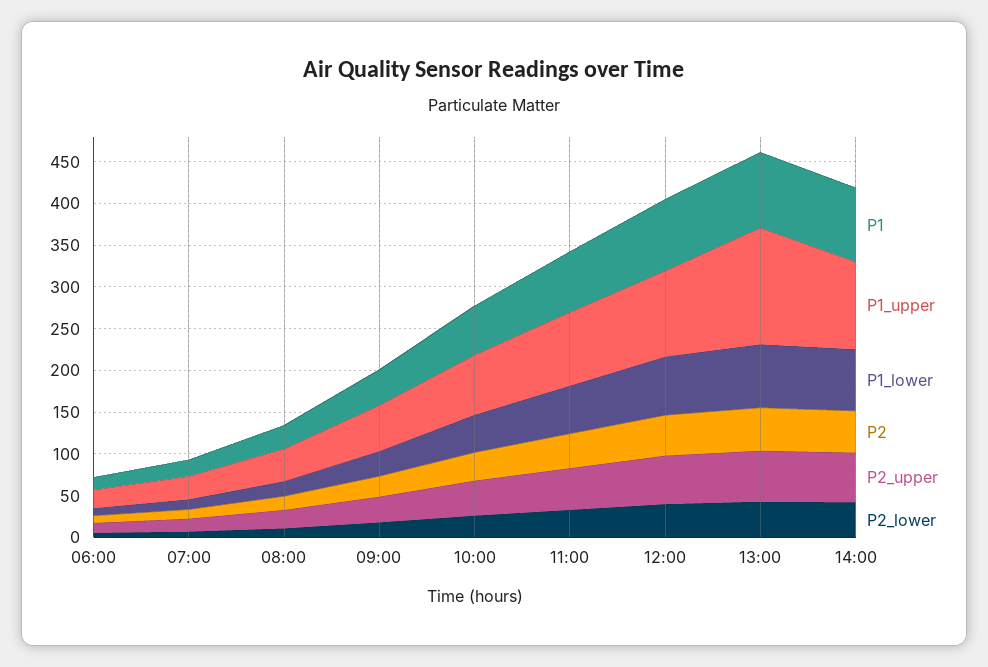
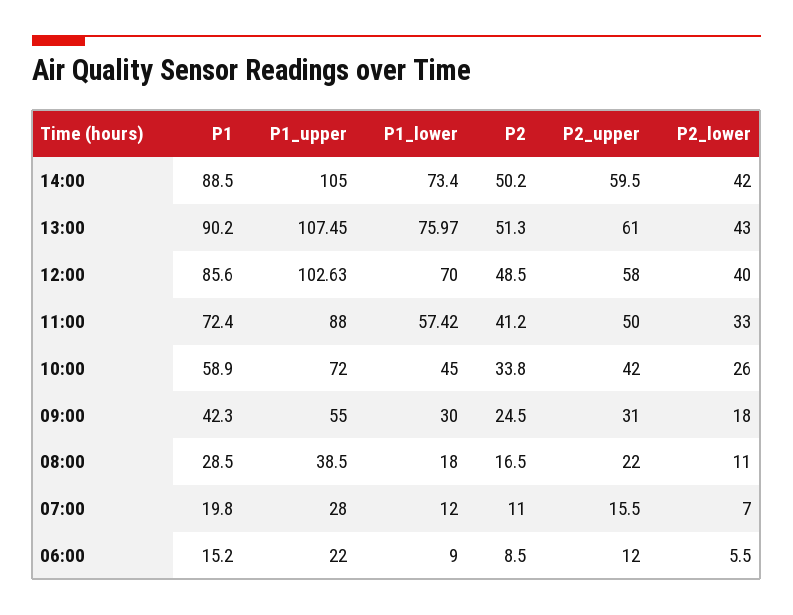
  {
    "P1": {
      "06:00": 15.2,
      "07:00": 19.8,
      "08:00": 28.5,
      "09:00": 42.3,
      "10:00": 58.9,
      "11:00": 72.4,
      "12:00": 85.6,
      "13:00": 90.2,
      "14:00": 88.5
    },
    "P1_upper": {
      "06:00": 22,
      "07:00": 28,
      "08:00": 38.5,
      "09:00": 55,
      "10:00": 72,
      "11:00": 88,
      "12:00": 102.63,
-     "13:00": 140,
+     "13:00": 107.45,
      "14:00": 105
    },
    "P1_lower": {
      "06:00": 9,
      "07:00": 12,
      "08:00": 18,
      "09:00": 30,
      "10:00": 45,
      "11:00": 57.42,
      "12:00": 70,
      "13:00": 75.97,
      "14:00": 73.4
    },
    "P2": {
      "06:00": 8.5,
      "07:00": 11,
      "08:00": 16.5,
      "09:00": 24.5,
      "10:00": 33.8,
      "11:00": 41.2,
      "12:00": 48.5,
      "13:00": 51.3,
      "14:00": 50.2
    },
    "P2_upper": {
      "06:00": 12,
      "07:00": 15.5,
      "08:00": 22,
      "09:00": 31,
      "10:00": 42,
      "11:00": 50,
      "12:00": 58,
      "13:00": 61,
      "14:00": 59.5
    },
    "P2_lower": {
      "06:00": 5.5,
      "07:00": 7,
      "08:00": 11,
      "09:00": 18,
      "10:00": 26,
      "11:00": 33,
      "12:00": 40,
      "13:00": 43,
      "14:00": 42
    }
  }

